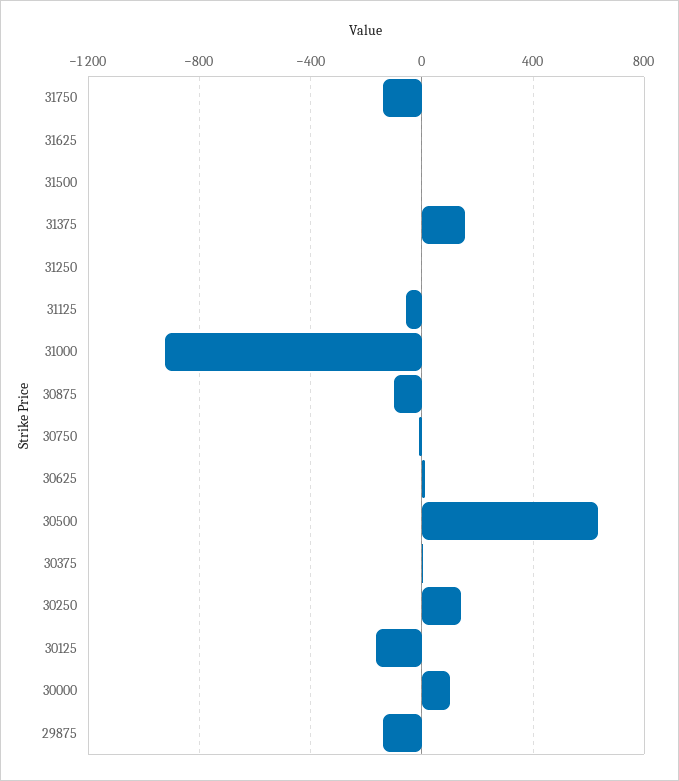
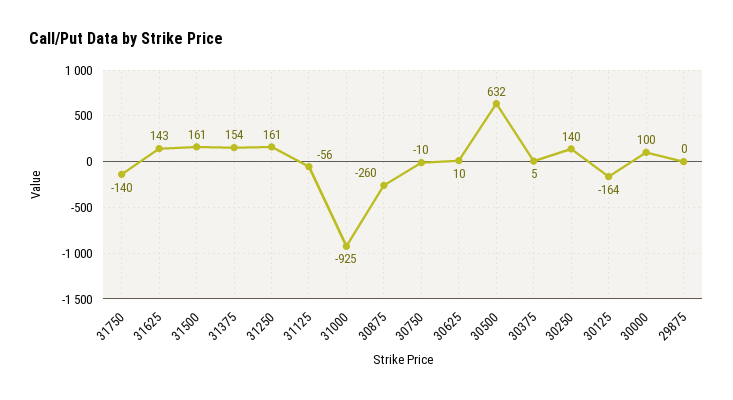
  {
    "31750": -140,
-   "31625": 0,
+   "31625": 143,
-   "31500": 0,
+   "31500": 161,
    "31375": 154,
-   "31250": 0,
+   "31250": 161,
    "31125": -56,
    "31000": -925,
-   "30875": -100,
+   "30875": -260,
    "30750": -10,
    "30625": 10,
    "30500": 632,
    "30375": 5,
    "30250": 140,
    "30125": -164,
    "30000": 100,
-   "29875": -150
+   "29875": 0
  }

